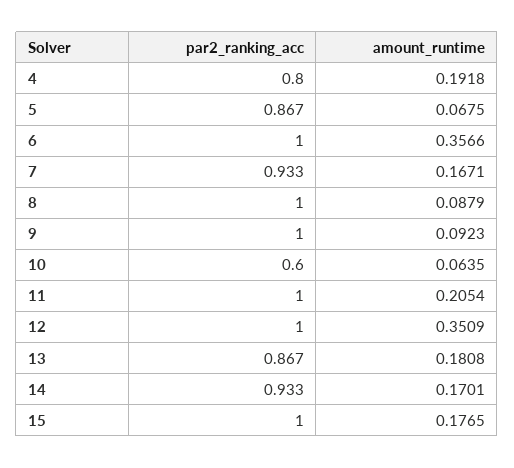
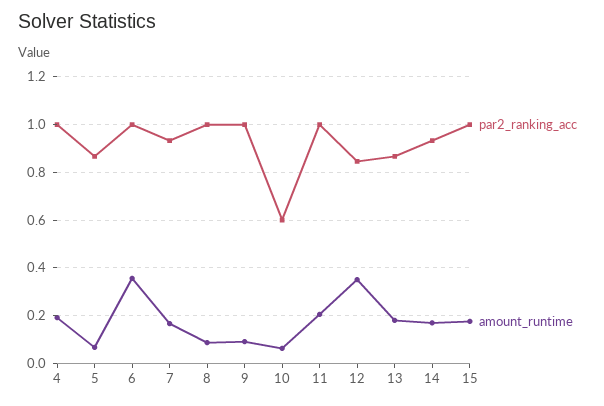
  {
    "par2_ranking_acc": {
-     "4": 0.8,
+     "4": 1,
      "5": 0.867,
      "6": 1,
      "7": 0.933,
      "8": 1,
      "9": 1,
      "10": 0.6,
      "11": 1,
-     "12": 1,
+     "12": 0.85,
      "13": 0.867,
      "14": 0.933,
      "15": 1
    },
    "amount_runtime": {
      "4": 0.1918,
      "5": 0.0675,
      "6": 0.3566,
      "7": 0.1671,
      "8": 0.0879,
      "9": 0.0923,
      "10": 0.0635,
      "11": 0.2054,
      "12": 0.3509,
      "13": 0.1808,
      "14": 0.1701,
      "15": 0.1765
    }
  }

